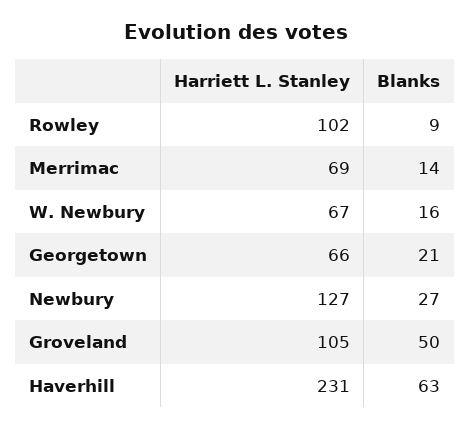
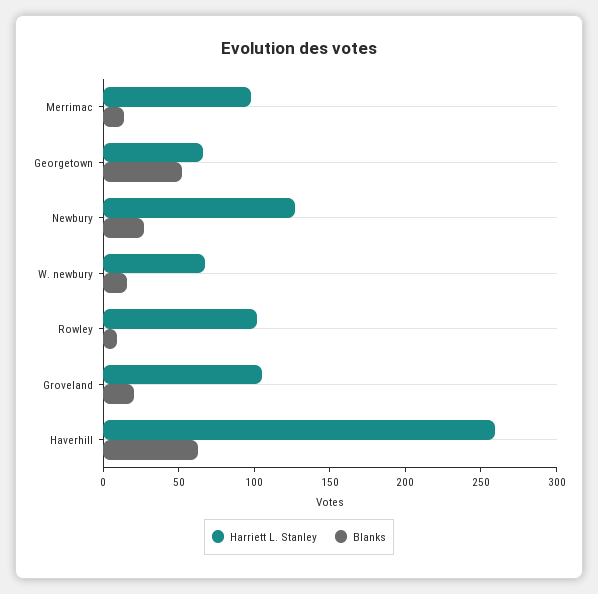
  {
    "Harriett L. Stanley": {
      "Rowley": 102,
-     "Merrimac": 69,
+     "Merrimac": 100,
      "W. Newbury": 67,
      "Georgetown": 66,
      "Newbury": 127,
      "Groveland": 105,
-     "Haverhill": 231
+     "Haverhill": 260
    },
    "Blanks": {
      "Rowley": 9,
      "Merrimac": 14,
      "W. Newbury": 16,
-     "Georgetown": 21,
+     "Georgetown": 50,
      "Newbury": 27,
-     "Groveland": 50,
+     "Groveland": 20,
      "Haverhill": 63
    }
  }

